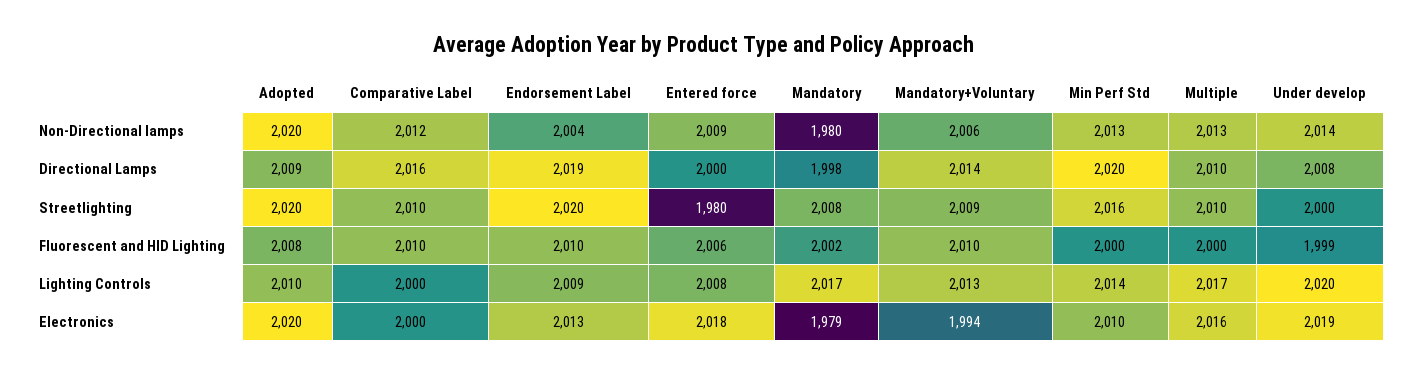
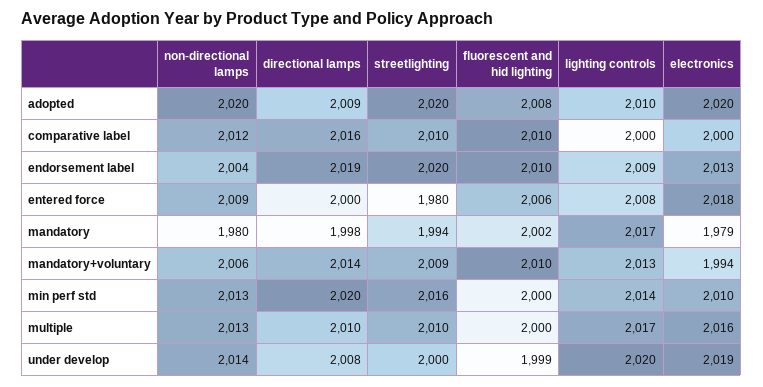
  {
    "Adopted": {
      "Non-Directional lamps": 2020,
      "Directional Lamps": 2009,
      "Streetlighting": 2020,
      "Fluorescent and HID Lighting": 2008,
      "Lighting Controls": 2010,
      "Electronics": 2020
    },
    "Comparative Label": {
      "Non-Directional lamps": 2012,
      "Directional Lamps": 2016,
      "Streetlighting": 2010,
      "Fluorescent and HID Lighting": 2010,
      "Lighting Controls": 2000,
      "Electronics": 2000
    },
    "Endorsement Label": {
      "Non-Directional lamps": 2004,
      "Directional Lamps": 2019,
      "Streetlighting": 2020,
      "Fluorescent and HID Lighting": 2010,
      "Lighting Controls": 2009,
      "Electronics": 2013
    },
    "Entered force": {
      "Non-Directional lamps": 2009,
      "Directional Lamps": 2000,
      "Streetlighting": 1980,
      "Fluorescent and HID Lighting": 2006,
      "Lighting Controls": 2008,
      "Electronics": 2018
    },
    "Mandatory": {
      "Non-Directional lamps": 1980,
      "Directional Lamps": 1998,
-     "Streetlighting": 2008,
+     "Streetlighting": 1994,
      "Fluorescent and HID Lighting": 2002,
      "Lighting Controls": 2017,
      "Electronics": 1979
    },
    "Mandatory+Voluntary": {
      "Non-Directional lamps": 2006,
      "Directional Lamps": 2014,
      "Streetlighting": 2009,
      "Fluorescent and HID Lighting": 2010,
      "Lighting Controls": 2013,
      "Electronics": 1994
    },
    "Min Perf Std": {
      "Non-Directional lamps": 2013,
      "Directional Lamps": 2020,
      "Streetlighting": 2016,
      "Fluorescent and HID Lighting": 2000,
      "Lighting Controls": 2014,
      "Electronics": 2010
    },
    "Multiple": {
      "Non-Directional lamps": 2013,
      "Directional Lamps": 2010,
      "Streetlighting": 2010,
      "Fluorescent and HID Lighting": 2000,
      "Lighting Controls": 2017,
      "Electronics": 2016
    },
    "Under develop": {
      "Non-Directional lamps": 2014,
      "Directional Lamps": 2008,
      "Streetlighting": 2000,
      "Fluorescent and HID Lighting": 1999,
      "Lighting Controls": 2020,
      "Electronics": 2019
    }
  }

